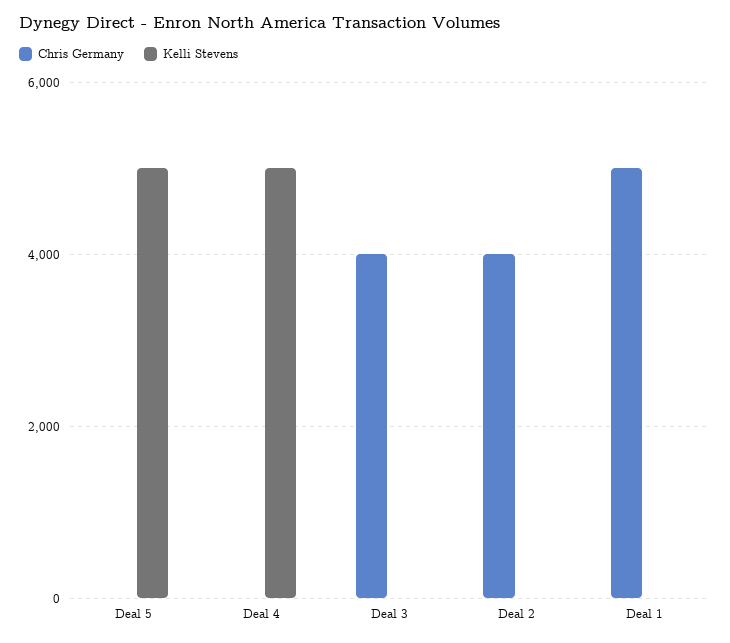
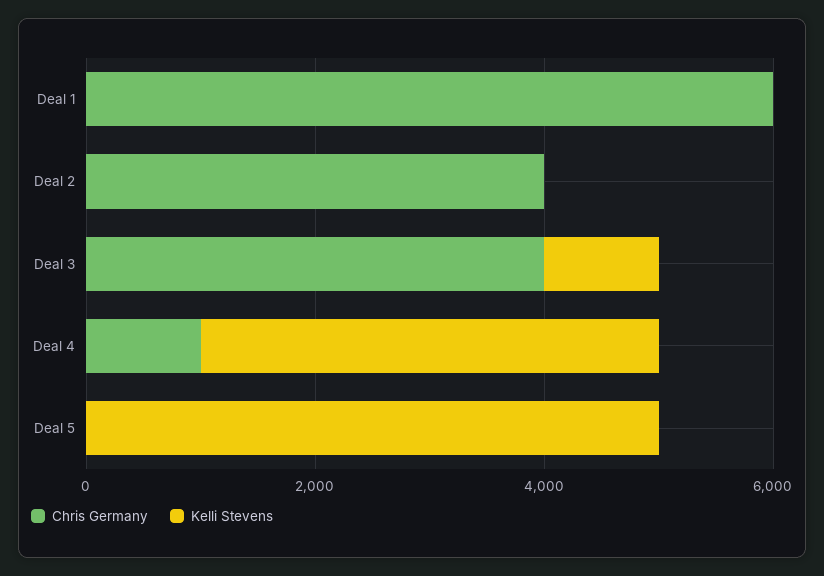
  {
    "Chris Germany": {
      "Deal 5": 0,
-     "Deal 4": 0,
+     "Deal 4": 1000,
      "Deal 3": 4000,
      "Deal 2": 4000,
-     "Deal 1": 5000
+     "Deal 1": 6000
    },
    "Kelli Stevens": {
      "Deal 5": 5000,
-     "Deal 4": 5000,
+     "Deal 4": 4000,
-     "Deal 3": 0,
+     "Deal 3": 1000,
      "Deal 2": 0,
      "Deal 1": 0
    }
  }

